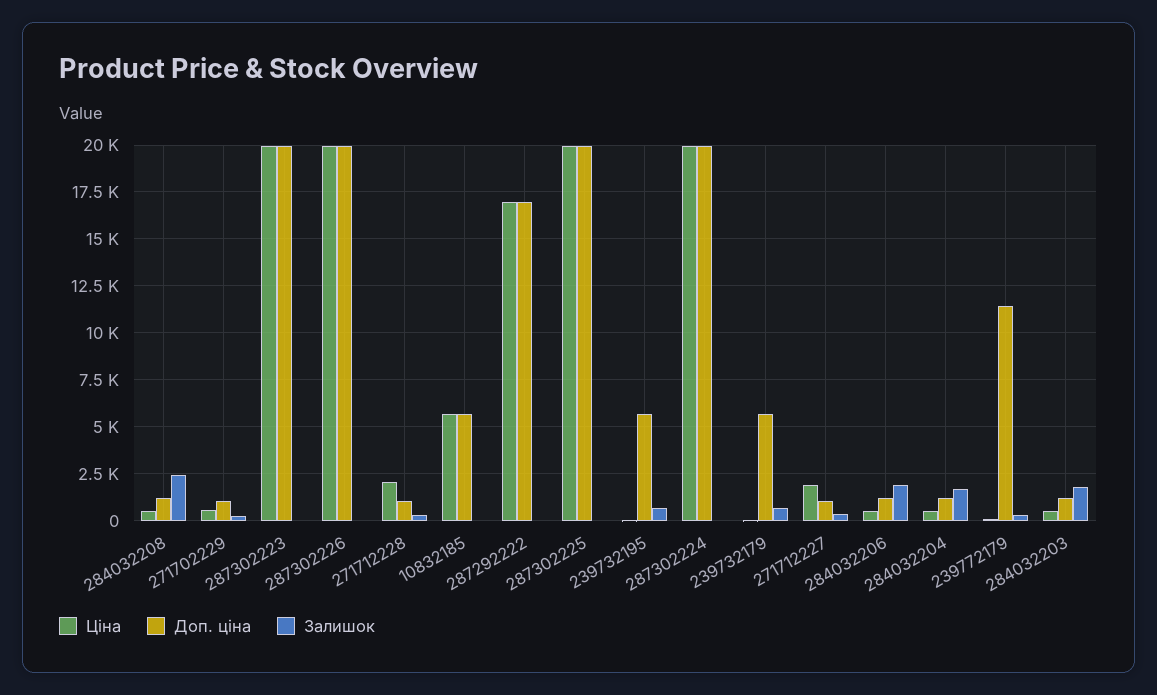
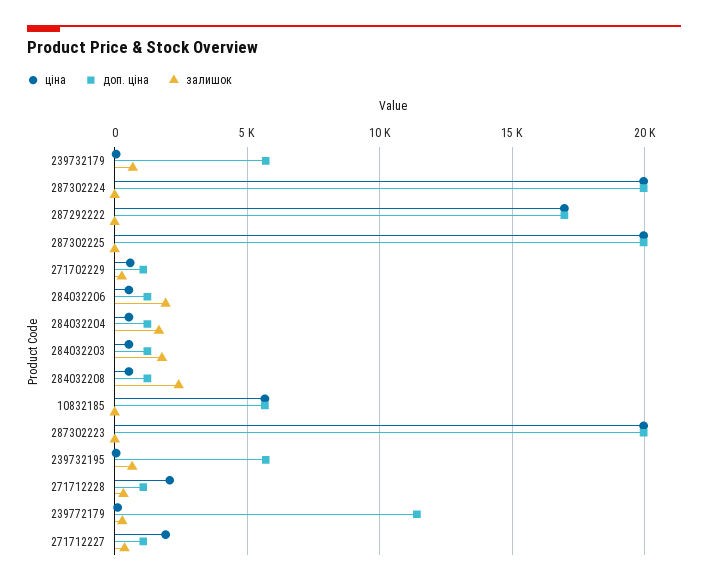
  {
    "Ціна": {
      "284032208": 500,
      "271702229": 500,
      "287302223": 20000,
-     "287302226": 20000,
      "271712228": 2000,
      "10832185": 5500,
      "287292222": 17000,
      "287302225": 20000,
      "239732195": 0,
      "287302224": 20000,
      "239732179": 0,
      "271712227": 2000,
      "284032206": 500,
      "284032204": 500,
      "239772179": 0,
      "284032203": 500
    },
    "Доп. ціна": {
      "284032208": 1000,
      "271702229": 1000,
      "287302223": 20000,
-     "287302226": 20000,
      "271712228": 1000,
      "10832185": 5500,
      "287292222": 17000,
      "287302225": 20000,
      "239732195": 5500,
      "287302224": 20000,
      "239732179": 5500,
      "271712227": 1000,
      "284032206": 1000,
      "284032204": 1000,
      "239772179": 11500,
      "284032203": 1000
    },
    "Залишок": {
      "284032208": 2500,
      "271702229": 500,
      "287302223": 0,
-     "287302226": 0,
      "271712228": 500,
      "10832185": 0,
      "287292222": 0,
      "287302225": 0,
      "239732195": 500,
      "287302224": 0,
      "239732179": 500,
      "271712227": 500,
      "284032206": 2000,
      "284032204": 1500,
      "239772179": 500,
      "284032203": 2000
    }
  }

